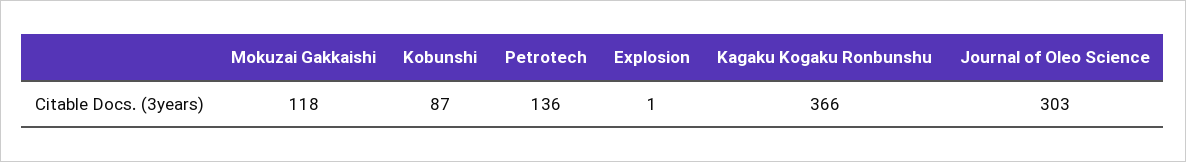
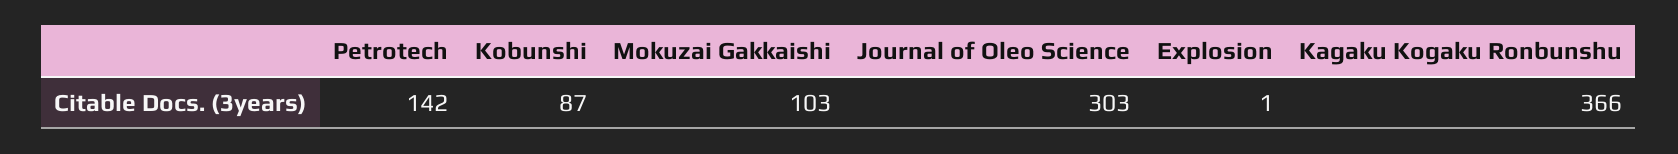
  {
-   "Mokuzai Gakkaishi": 118,
+   "Mokuzai Gakkaishi": 103,
    "Kobunshi": 87,
-   "Petrotech": 136,
+   "Petrotech": 142,
    "Explosion": 1,
    "Kagaku Kogaku Ronbunshu": 366,
    "Journal of Oleo Science": 303
  }

